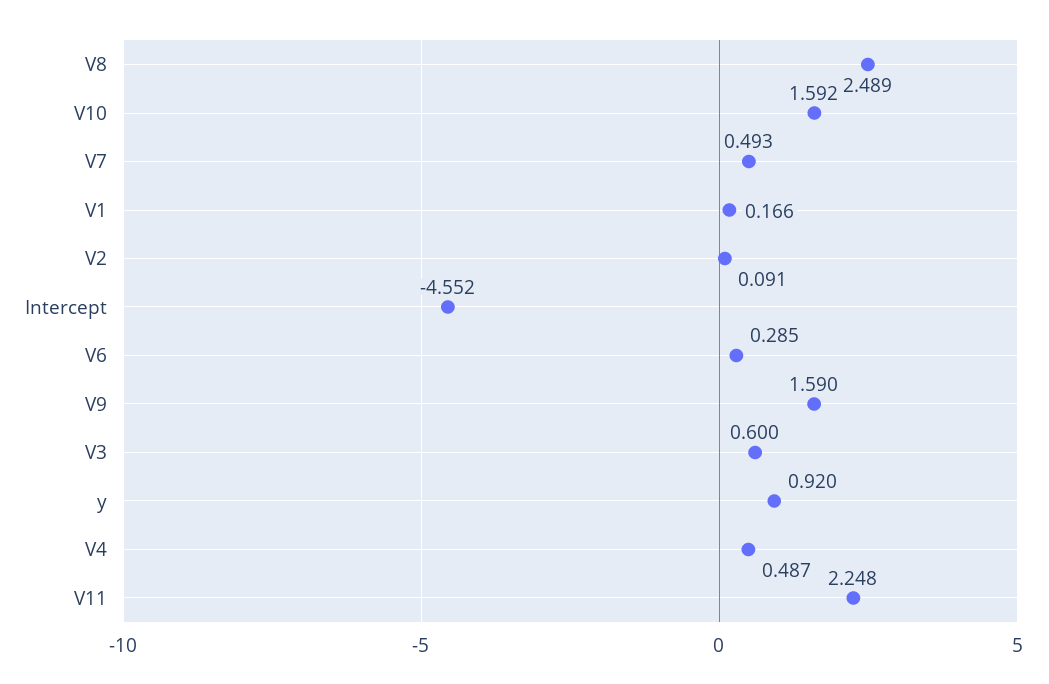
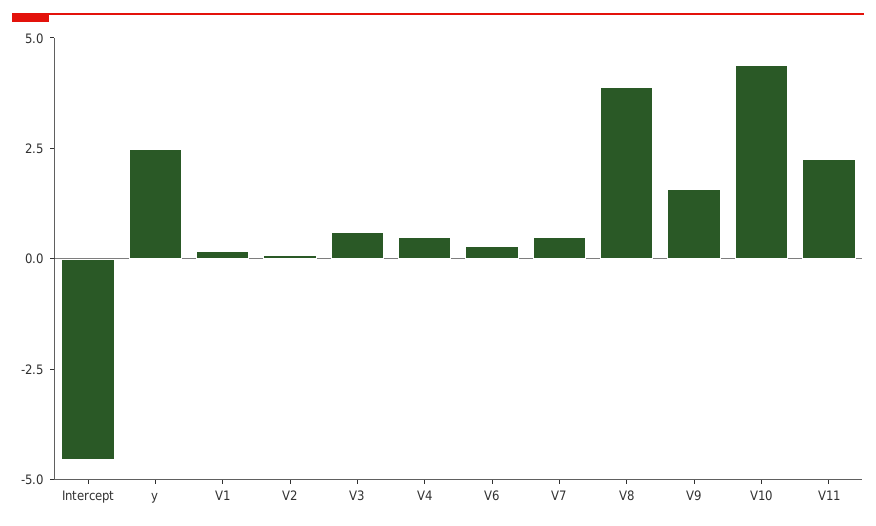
  {
-   "V8": 2.489,
+   "V8": 4,
-   "V10": 1.592,
+   "V10": 4.5,
    "V7": 0.493,
    "V1": 0.166,
    "V2": 0.091,
    "Intercept": -4.552,
    "V6": 0.285,
    "V9": 1.59,
    "V3": 0.6,
-   "y": 0.92,
+   "y": 2.5,
    "V4": 0.487,
    "V11": 2.248
  }

